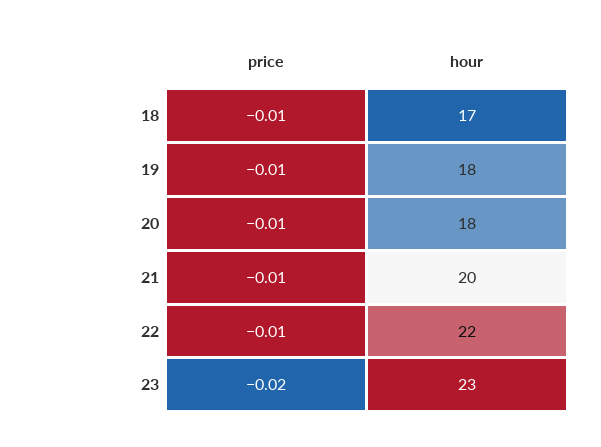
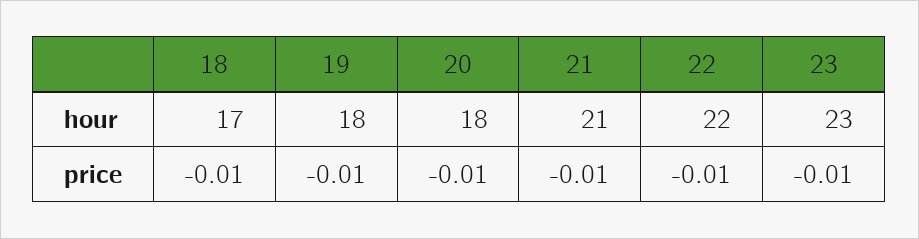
  {
    "price": {
      "18": -0.01,
      "19": -0.01,
      "20": -0.01,
      "21": -0.01,
      "22": -0.01,
-     "23": -0.02
+     "23": -0.01
    },
    "hour": {
      "18": 17,
      "19": 18,
      "20": 18,
-     "21": 20,
+     "21": 21,
      "22": 22,
      "23": 23
    }
  }

